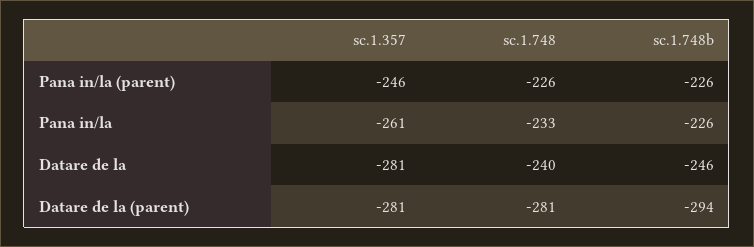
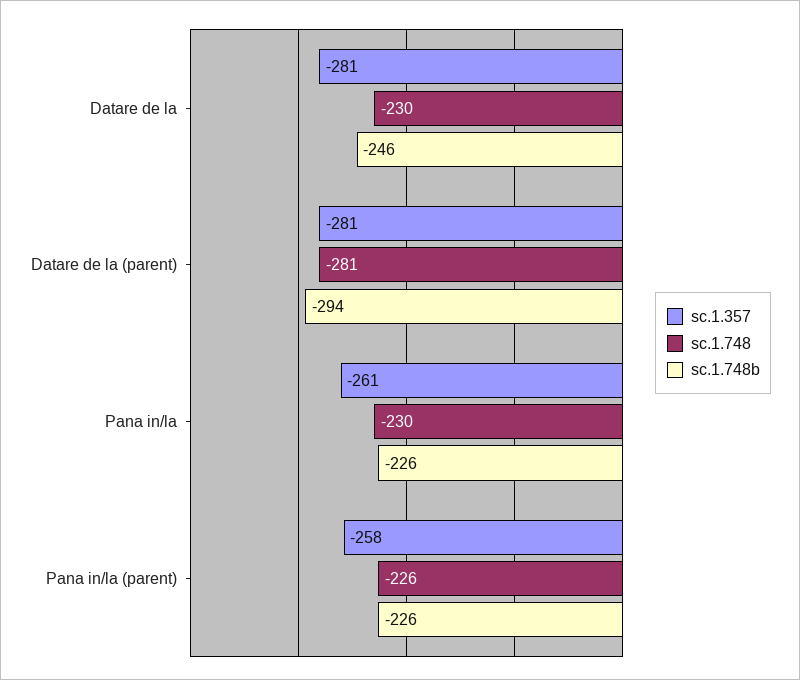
  {
    "sc.1.357": {
-     "Pana in/la (parent)": -246,
+     "Pana in/la (parent)": -258,
      "Pana in/la": -261,
      "Datare de la": -281,
      "Datare de la (parent)": -281
    },
    "sc.1.748": {
      "Pana in/la (parent)": -226,
-     "Pana in/la": -233,
+     "Pana in/la": -230,
-     "Datare de la": -240,
+     "Datare de la": -230,
      "Datare de la (parent)": -281
    },
    "sc.1.748b": {
      "Pana in/la (parent)": -226,
      "Pana in/la": -226,
      "Datare de la": -246,
      "Datare de la (parent)": -294
    }
  }

